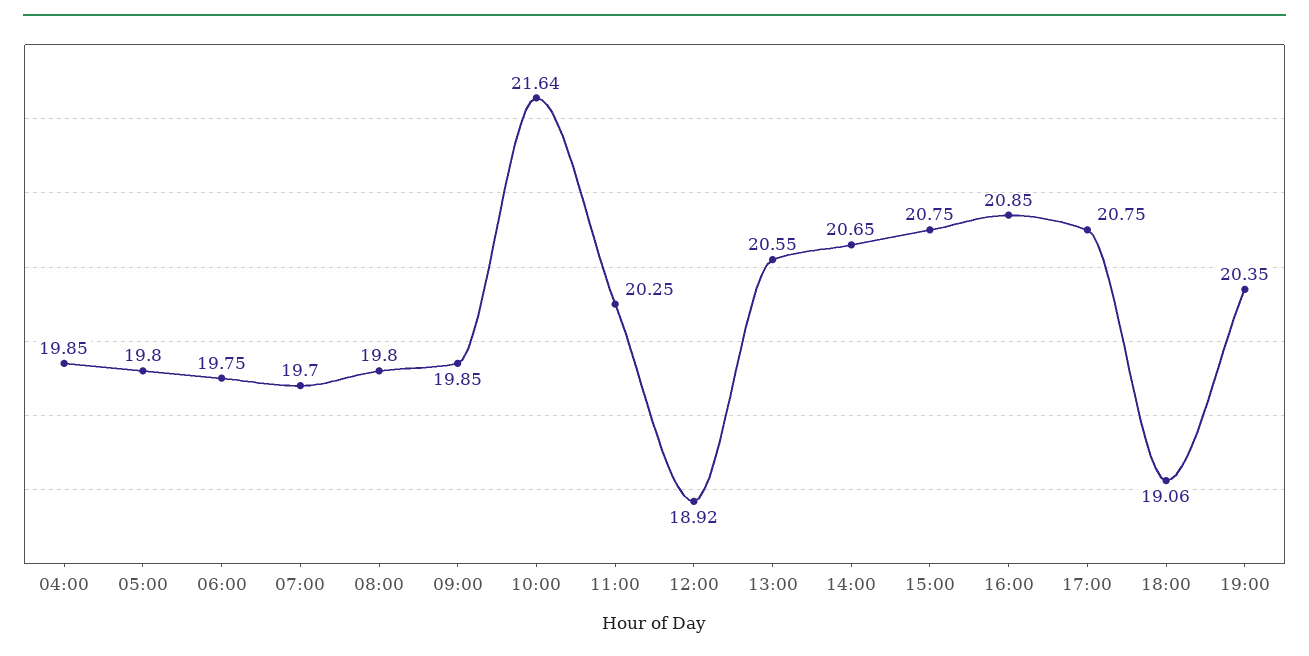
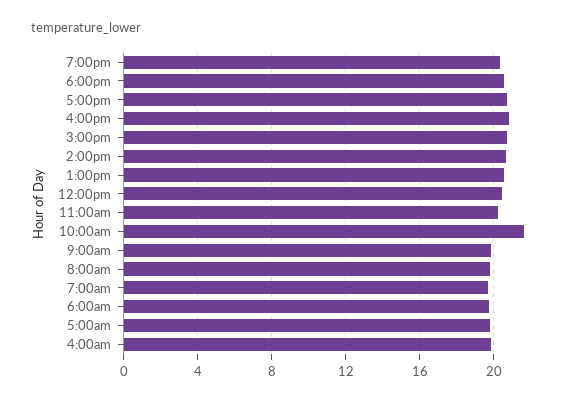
  {
    "04:00": 19.85,
    "05:00": 19.8,
    "06:00": 19.75,
    "07:00": 19.7,
    "08:00": 19.8,
    "09:00": 19.85,
    "10:00": 21.64,
    "11:00": 20.25,
-   "12:00": 18.92,
+   "12:00": 20.5,
    "13:00": 20.55,
    "14:00": 20.65,
    "15:00": 20.75,
    "16:00": 20.85,
    "17:00": 20.75,
-   "18:00": 19.06,
+   "18:00": 20.5,
    "19:00": 20.35
  }

